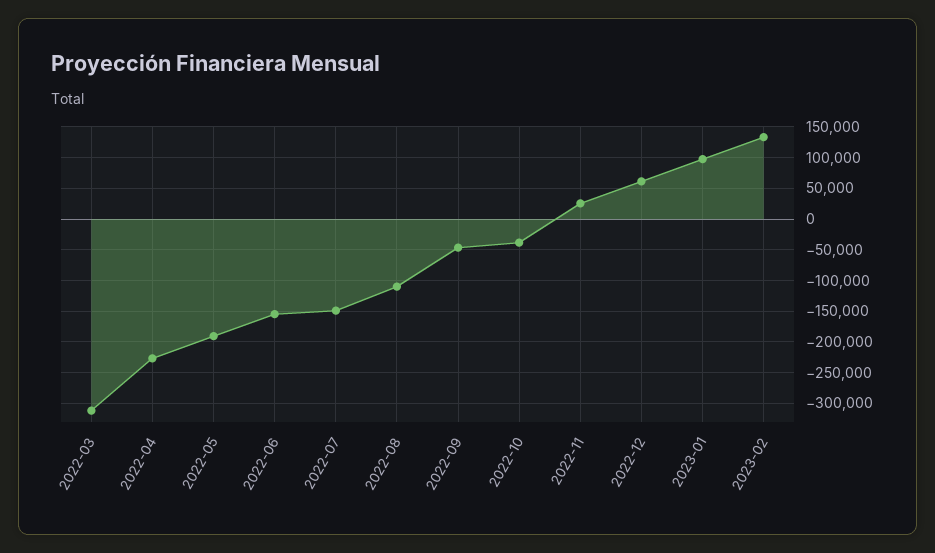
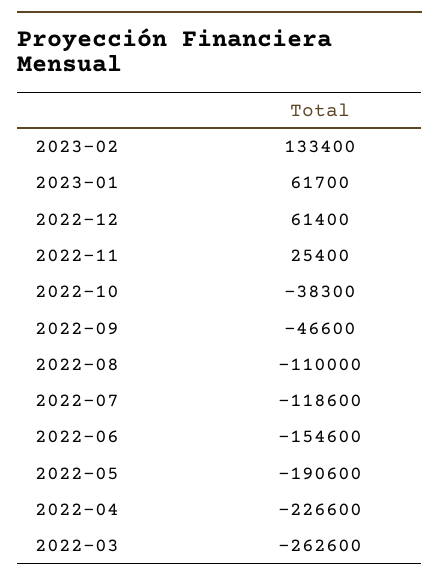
  {
-   "2022-03": -310000,
+   "2022-03": -262600,
    "2022-04": -226600,
    "2022-05": -190600,
    "2022-06": -154600,
-   "2022-07": -150000,
+   "2022-07": -118600,
    "2022-08": -110000,
    "2022-09": -46600,
    "2022-10": -38300,
    "2022-11": 25400,
    "2022-12": 61400,
-   "2023-01": 100000,
+   "2023-01": 61700,
    "2023-02": 133400
  }

